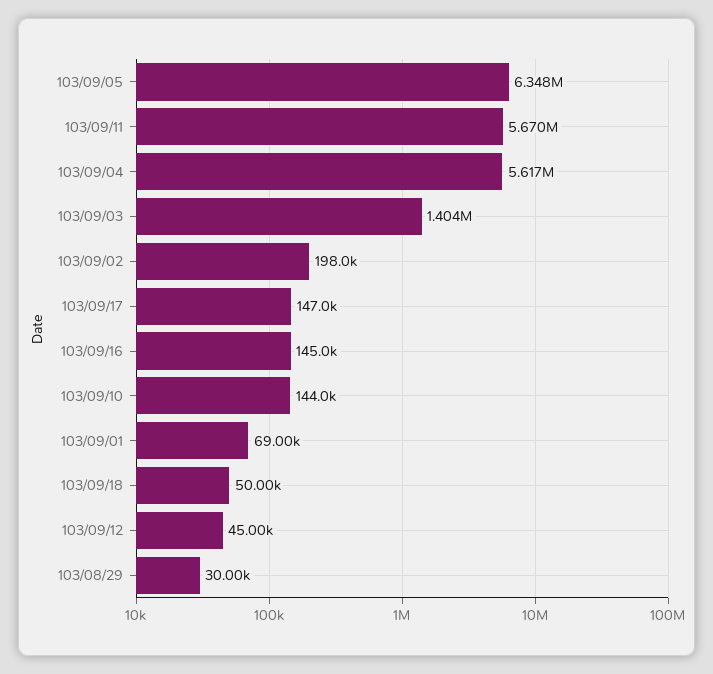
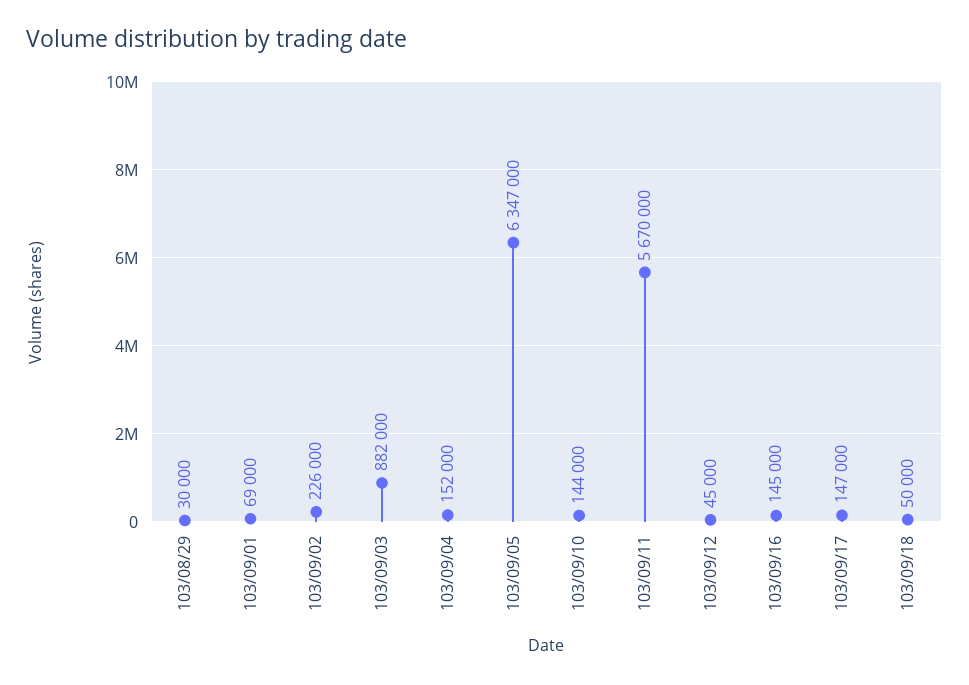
  {
-   "103/09/05": 6348000,
+   "103/09/05": 6347000,
    "103/09/11": 5670000,
-   "103/09/04": 5617000,
+   "103/09/04": 152000,
-   "103/09/03": 1404000,
+   "103/09/03": 882000,
-   "103/09/02": 198000,
+   "103/09/02": 226000,
    "103/09/17": 147000,
    "103/09/16": 145000,
    "103/09/10": 144000,
    "103/09/01": 69000,
    "103/09/18": 50000,
    "103/09/12": 45000,
    "103/08/29": 30000
  }

